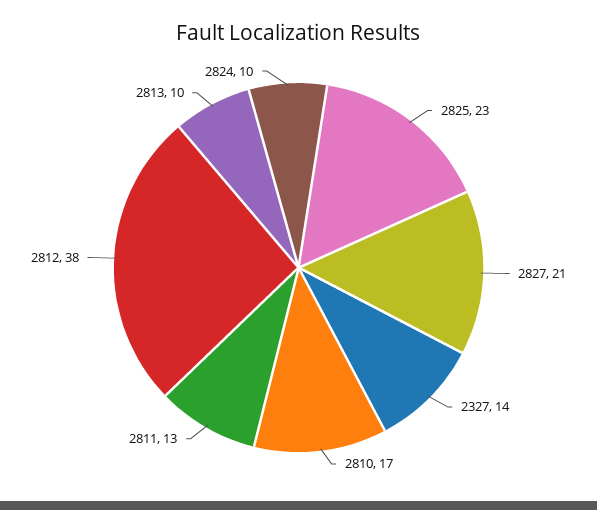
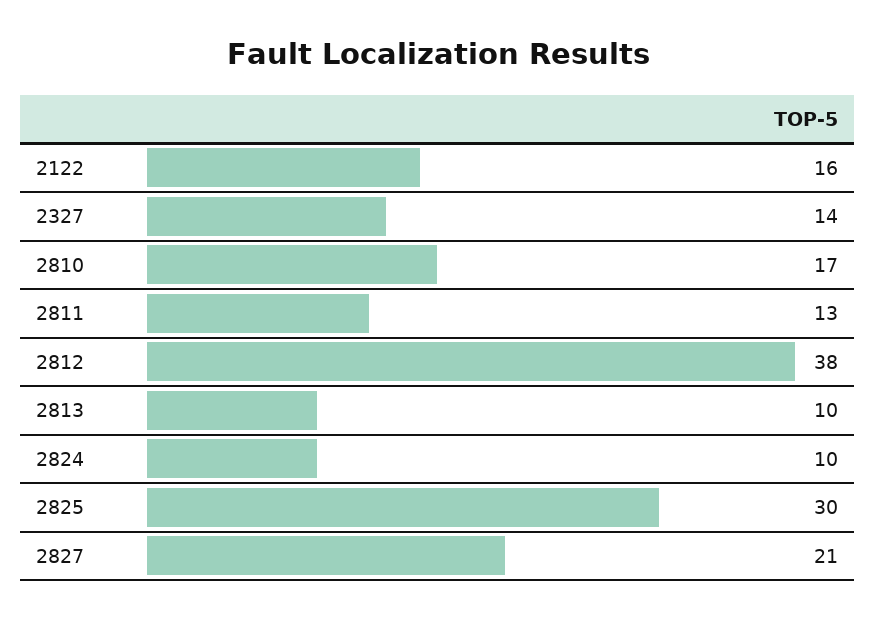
  {
-   "2825": 23,
+   "2825": 30,
    "2827": 21,
    "2327": 14,
    "2810": 17,
    "2811": 13,
    "2812": 38,
    "2813": 10,
-   "2824": 10
+   "2824": 10,
+   "2122": 16
  }

